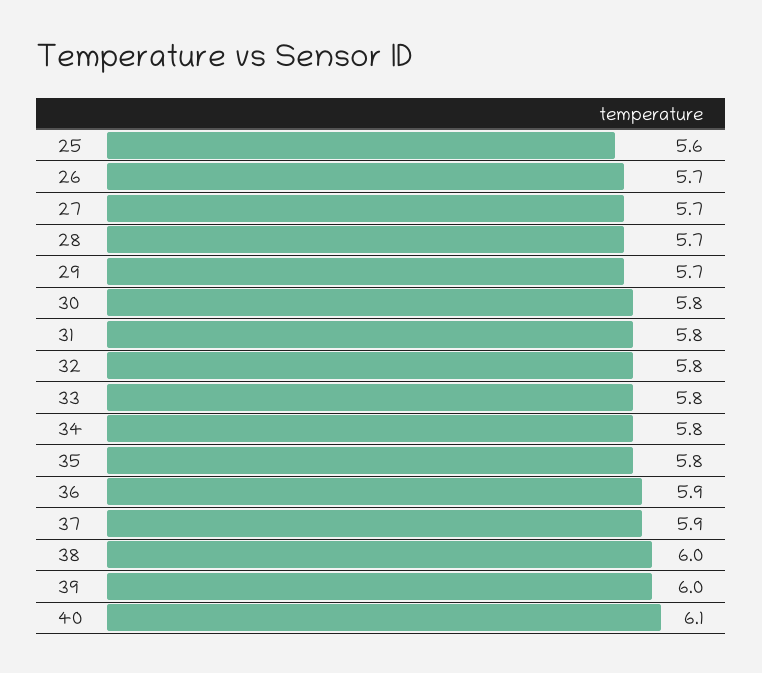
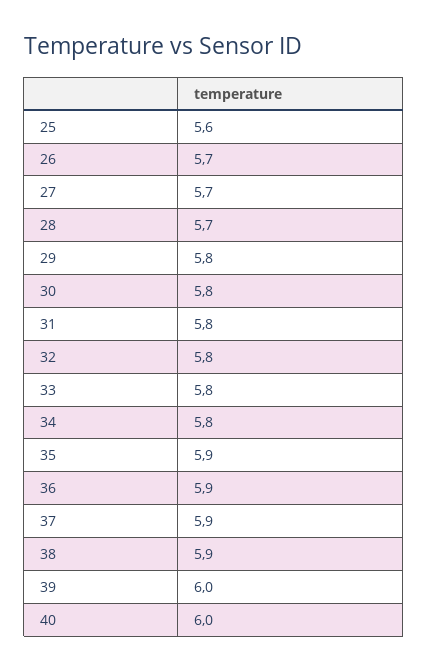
  {
    "25": 5.6,
    "26": 5.7,
    "27": 5.7,
    "28": 5.7,
-   "29": 5.7,
+   "29": 5.8,
    "30": 5.8,
    "31": 5.8,
    "32": 5.8,
    "33": 5.8,
    "34": 5.8,
-   "35": 5.8,
+   "35": 5.9,
    "36": 5.9,
    "37": 5.9,
-   "38": 6,
+   "38": 5.9,
    "39": 6,
-   "40": 6.1
+   "40": 6
  }

